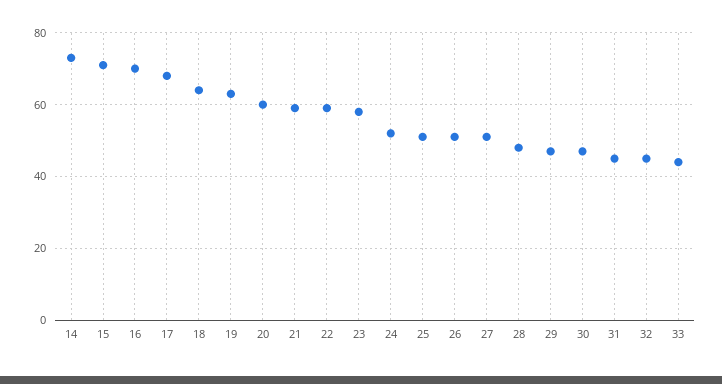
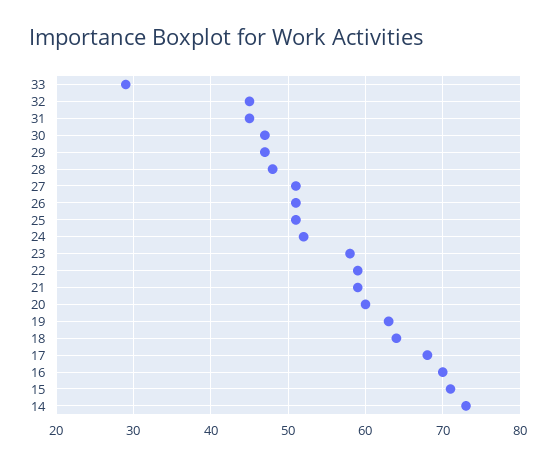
  {
    "14": 73,
    "15": 71,
    "16": 70,
    "17": 68,
    "18": 64,
    "19": 63,
    "20": 60,
    "21": 59,
    "22": 59,
    "23": 58,
    "24": 52,
    "25": 51,
    "26": 51,
    "27": 51,
    "28": 48,
    "29": 47,
    "30": 47,
    "31": 45,
    "32": 45,
-   "33": 45
+   "33": 29
  }

